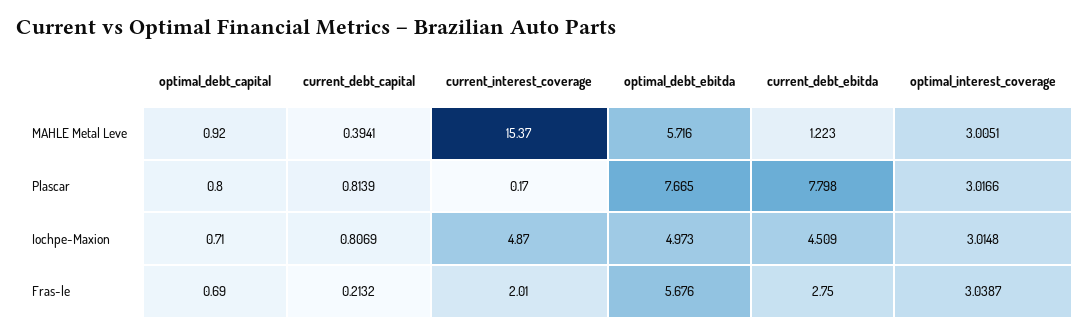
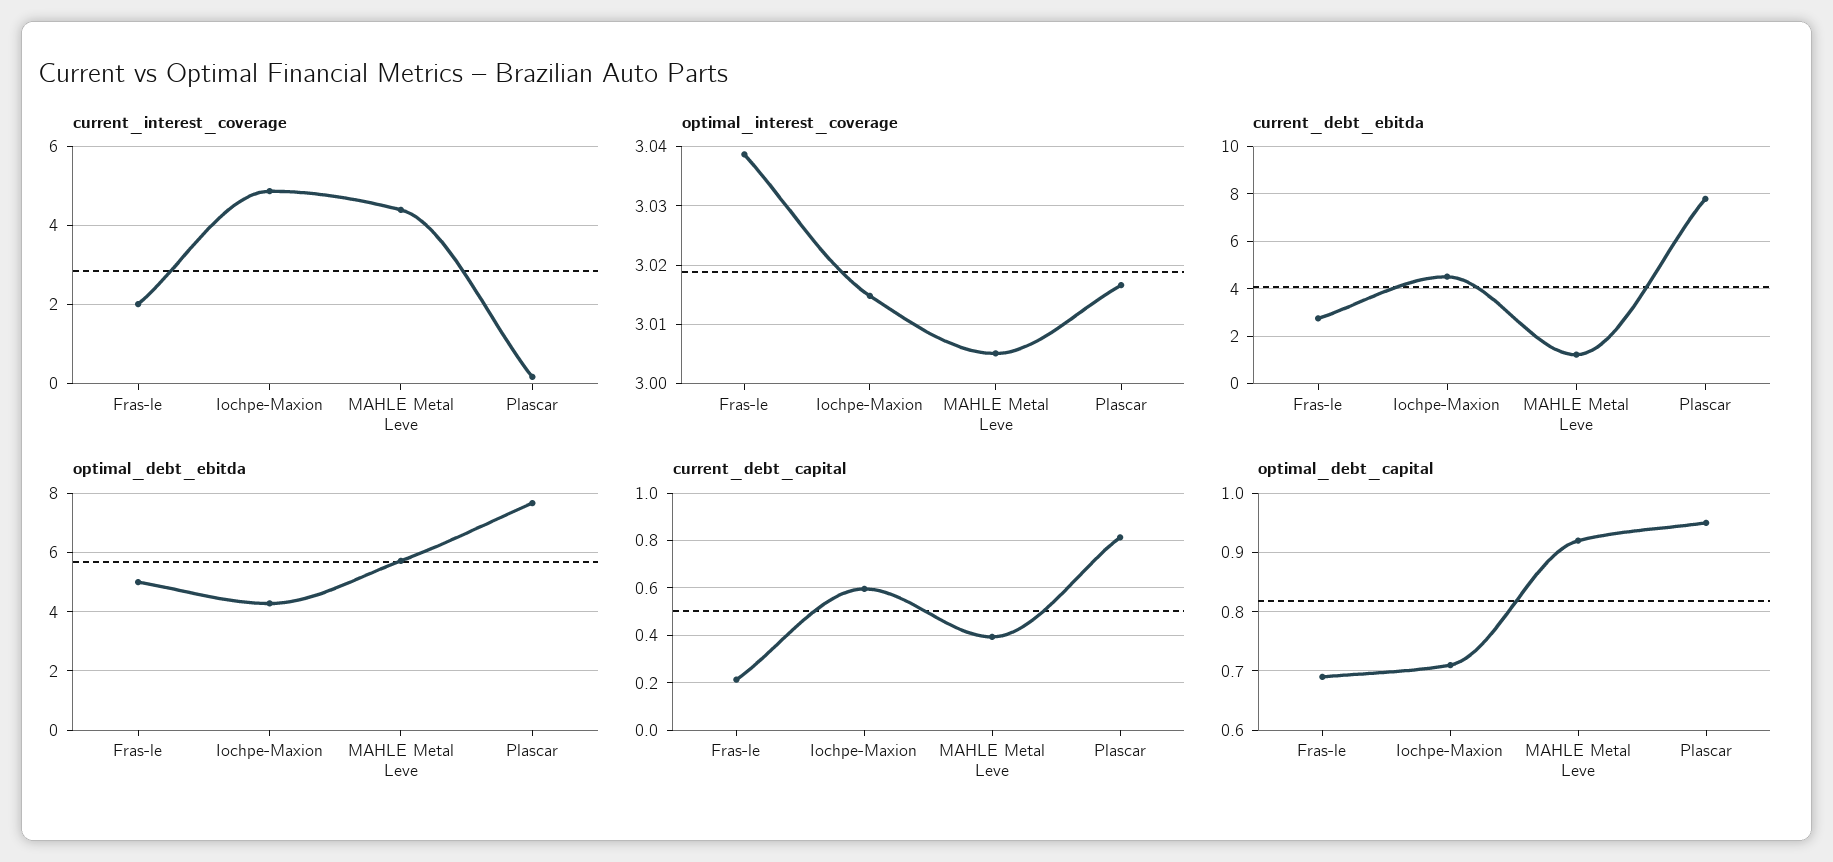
  {
    "optimal_debt_capital": {
      "MAHLE Metal Leve": 0.92,
-     "Plascar": 0.8,
+     "Plascar": 0.95,
      "Iochpe-Maxion": 0.71,
      "Fras-le": 0.69
    },
    "current_debt_capital": {
      "MAHLE Metal Leve": 0.3941,
      "Plascar": 0.8139,
-     "Iochpe-Maxion": 0.8069,
+     "Iochpe-Maxion": 0.6,
      "Fras-le": 0.2132
    },
    "current_interest_coverage": {
-     "MAHLE Metal Leve": 15.37,
+     "MAHLE Metal Leve": 4.4,
      "Plascar": 0.17,
      "Iochpe-Maxion": 4.87,
      "Fras-le": 2.01
    },
    "optimal_debt_ebitda": {
      "MAHLE Metal Leve": 5.716,
      "Plascar": 7.665,
-     "Iochpe-Maxion": 4.973,
+     "Iochpe-Maxion": 4.25,
-     "Fras-le": 5.676
+     "Fras-le": 5
    },
    "current_debt_ebitda": {
      "MAHLE Metal Leve": 1.223,
      "Plascar": 7.798,
      "Iochpe-Maxion": 4.509,
      "Fras-le": 2.75
    },
    "optimal_interest_coverage": {
      "MAHLE Metal Leve": 3.0051,
      "Plascar": 3.0166,
      "Iochpe-Maxion": 3.0148,
      "Fras-le": 3.0387
    }
  }

